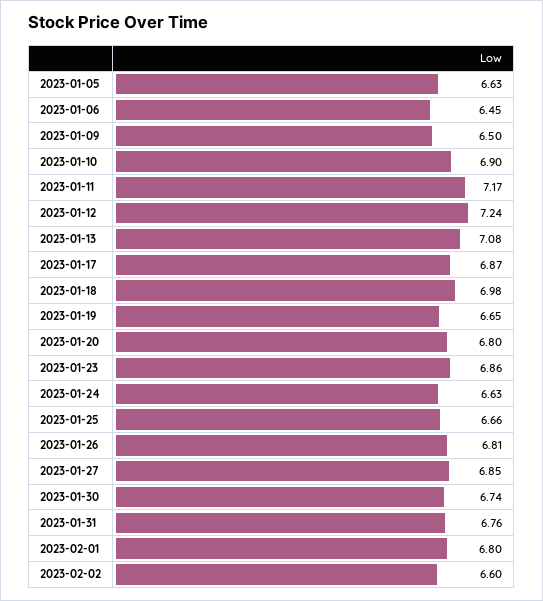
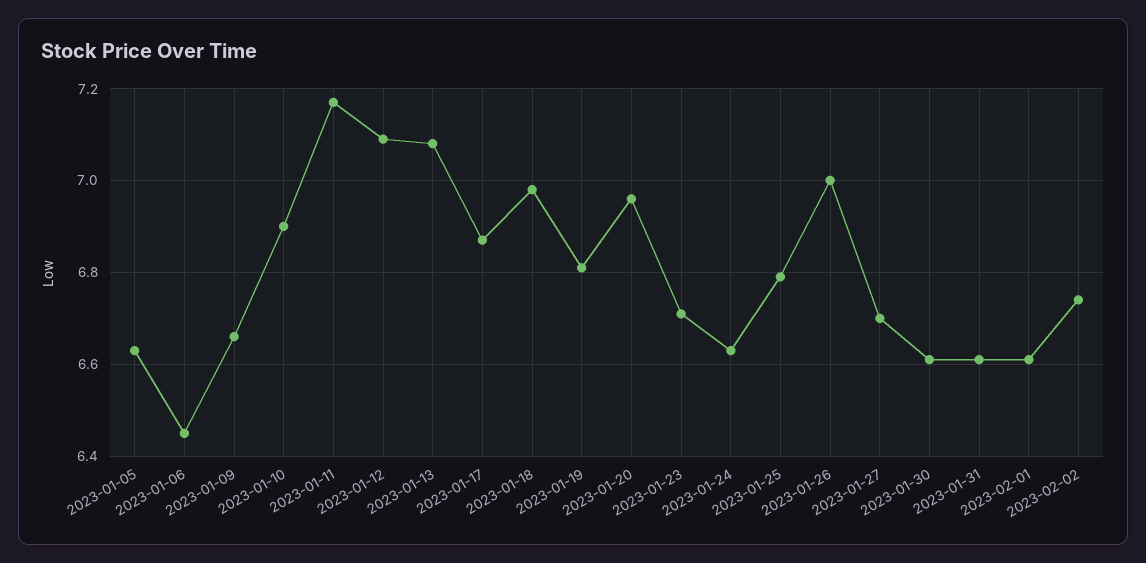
  {
    "2023-01-05": 6.63,
    "2023-01-06": 6.45,
-   "2023-01-09": 6.5,
+   "2023-01-09": 6.65,
    "2023-01-10": 6.9,
    "2023-01-11": 7.17,
-   "2023-01-12": 7.24,
+   "2023-01-12": 7.1,
    "2023-01-13": 7.08,
    "2023-01-17": 6.87,
    "2023-01-18": 6.98,
-   "2023-01-19": 6.65,
+   "2023-01-19": 6.8,
-   "2023-01-20": 6.8,
+   "2023-01-20": 6.95,
-   "2023-01-23": 6.86,
+   "2023-01-23": 6.7,
    "2023-01-24": 6.63,
-   "2023-01-25": 6.66,
+   "2023-01-25": 6.8,
-   "2023-01-26": 6.81,
+   "2023-01-26": 7,
-   "2023-01-27": 6.85,
+   "2023-01-27": 6.7,
-   "2023-01-30": 6.74,
+   "2023-01-30": 6.6,
-   "2023-01-31": 6.76,
+   "2023-01-31": 6.6,
-   "2023-02-01": 6.8,
+   "2023-02-01": 6.6,
-   "2023-02-02": 6.6
+   "2023-02-02": 6.75
  }

